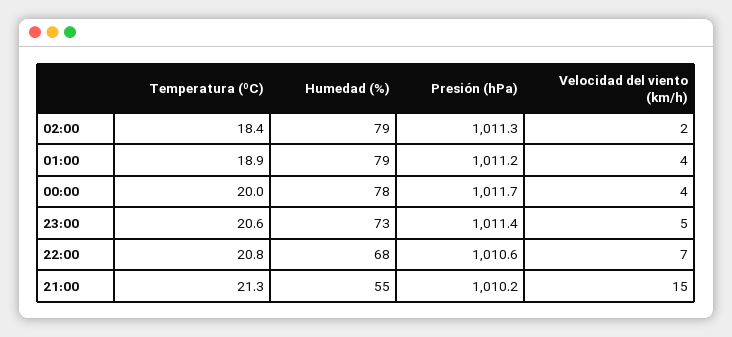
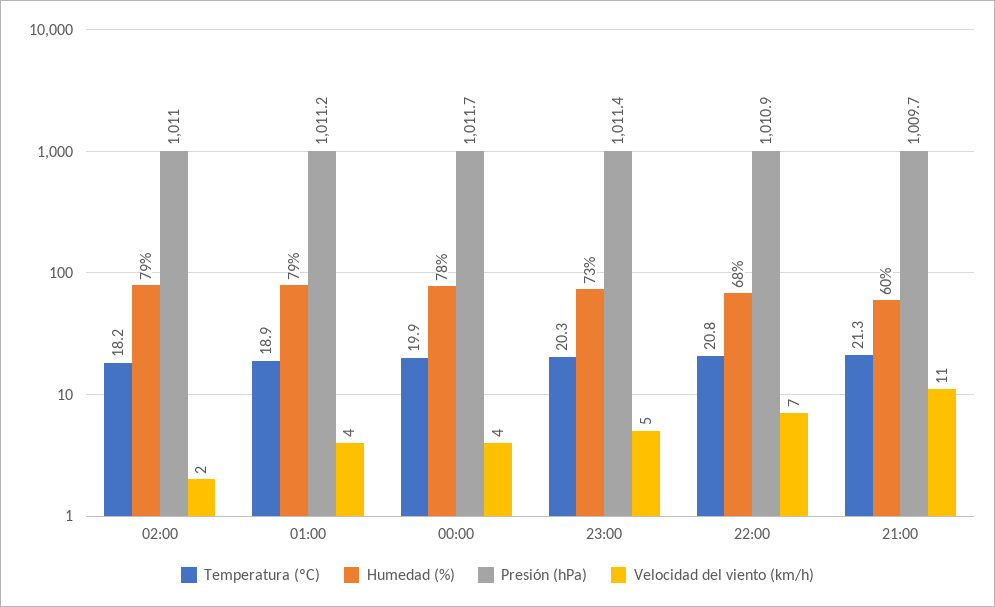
  {
    "Temperatura (ºC)": {
-     "02:00": 18.4,
+     "02:00": 18.2,
      "01:00": 18.9,
-     "00:00": 20,
+     "00:00": 19.9,
-     "23:00": 20.6,
+     "23:00": 20.3,
      "22:00": 20.8,
      "21:00": 21.3
    },
    "Humedad (%)": {
      "02:00": 79,
      "01:00": 79,
      "00:00": 78,
      "23:00": 73,
      "22:00": 68,
-     "21:00": 55
+     "21:00": 60
    },
    "Presión (hPa)": {
-     "02:00": 1011.3,
+     "02:00": 1011,
      "01:00": 1011.2,
      "00:00": 1011.7,
      "23:00": 1011.4,
-     "22:00": 1010.6,
+     "22:00": 1010.9,
-     "21:00": 1010.2
+     "21:00": 1009.7
    },
    "Velocidad del viento (km/h)": {
      "02:00": 2,
      "01:00": 4,
      "00:00": 4,
      "23:00": 5,
      "22:00": 7,
-     "21:00": 15
+     "21:00": 11
    }
  }

